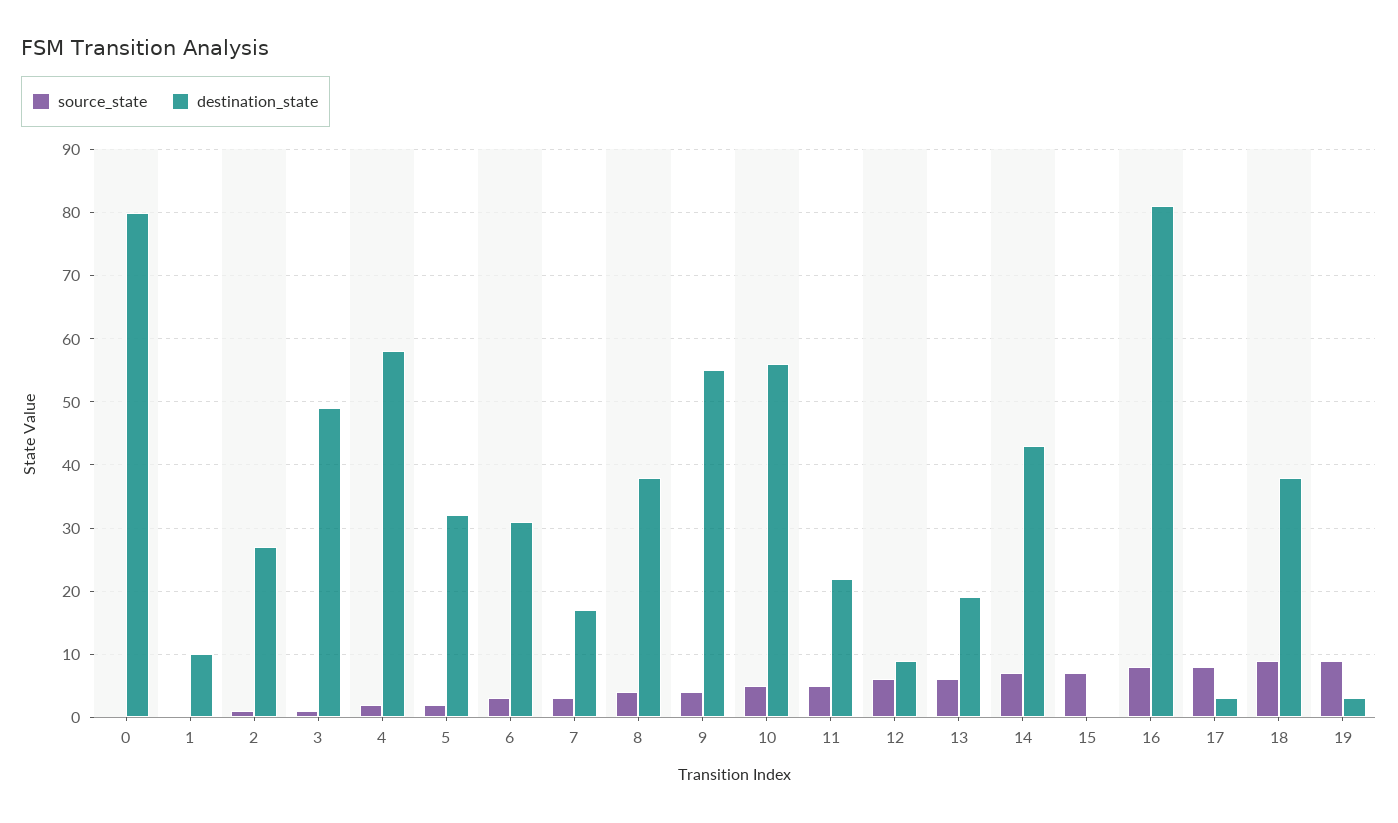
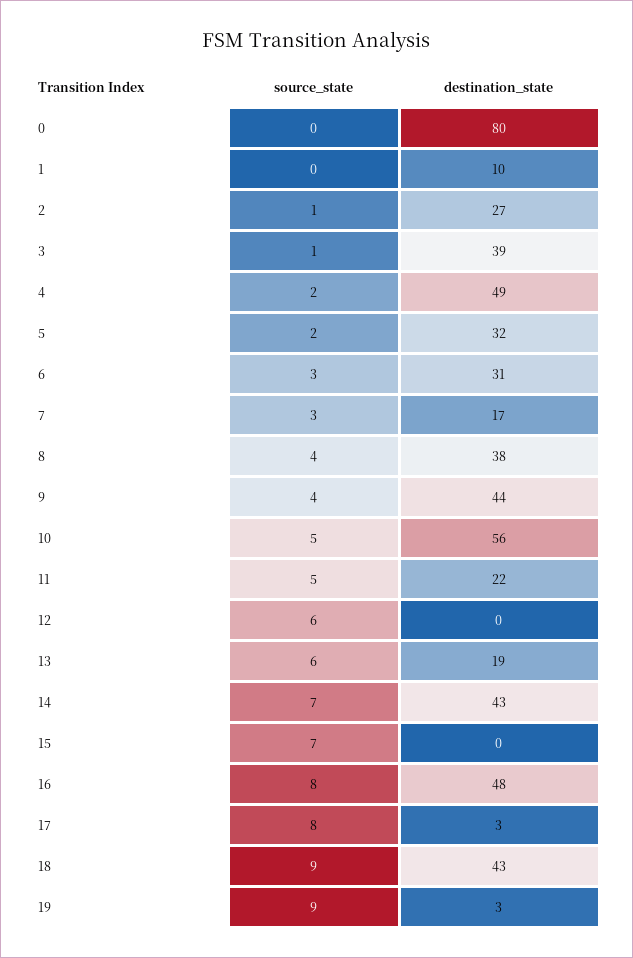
  {
    "source_state": {
      "0": 0,
      "1": 0,
      "2": 1,
      "3": 1,
      "4": 2,
      "5": 2,
      "6": 3,
      "7": 3,
      "8": 4,
      "9": 4,
      "10": 5,
      "11": 5,
      "12": 6,
      "13": 6,
      "14": 7,
      "15": 7,
      "16": 8,
      "17": 8,
      "18": 9,
      "19": 9
    },
    "destination_state": {
      "0": 80,
      "1": 10,
      "2": 27,
-     "3": 49,
+     "3": 39,
-     "4": 58,
+     "4": 49,
      "5": 32,
      "6": 31,
      "7": 17,
      "8": 38,
-     "9": 55,
+     "9": 44,
      "10": 56,
      "11": 22,
-     "12": 9,
+     "12": 0,
      "13": 19,
      "14": 43,
      "15": 0,
-     "16": 81,
+     "16": 48,
      "17": 3,
-     "18": 38,
+     "18": 43,
      "19": 3
    }
  }

